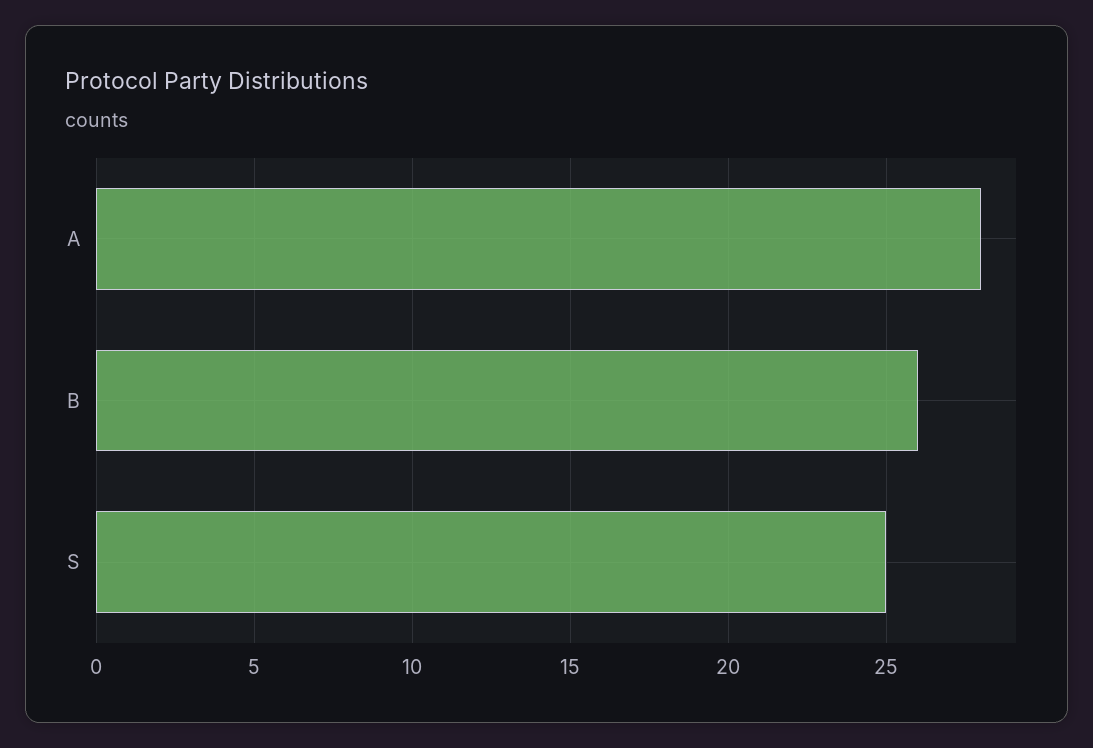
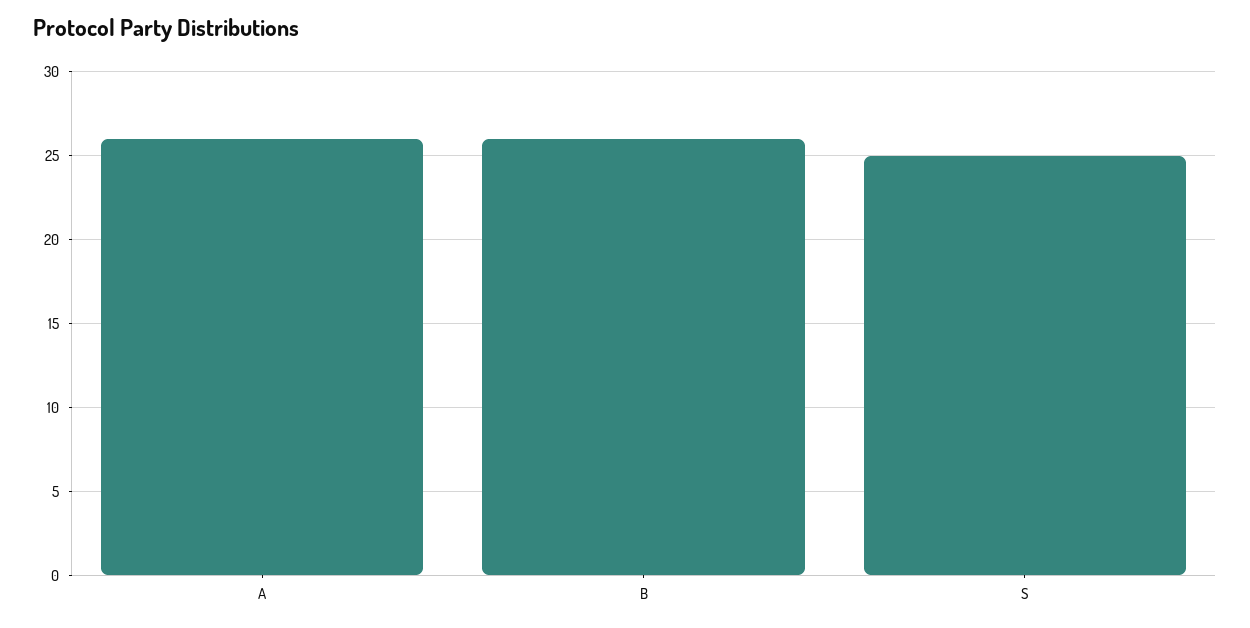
  {
-   "A": 28,
+   "A": 26,
    "B": 26,
    "S": 25
  }

